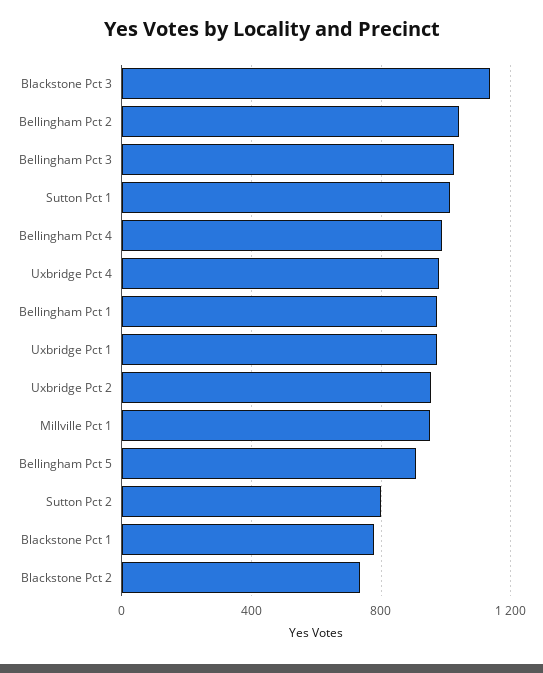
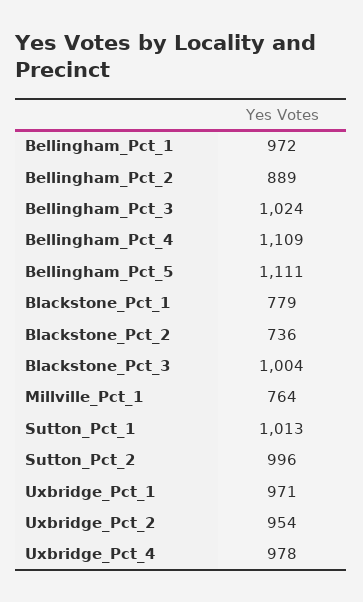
  {
-   "Blackstone Pct 3": 1150,
+   "Blackstone Pct 3": 1004,
-   "Bellingham Pct 2": 1050,
+   "Bellingham Pct 2": 889,
    "Bellingham Pct 3": 1024,
    "Sutton Pct 1": 1013,
-   "Bellingham Pct 4": 1000,
+   "Bellingham Pct 4": 1109,
    "Uxbridge Pct 4": 978,
    "Bellingham Pct 1": 972,
    "Uxbridge Pct 1": 971,
    "Uxbridge Pct 2": 954,
-   "Millville Pct 1": 950,
+   "Millville Pct 1": 764,
-   "Bellingham Pct 5": 900,
+   "Bellingham Pct 5": 1111,
-   "Sutton Pct 2": 800,
+   "Sutton Pct 2": 996,
    "Blackstone Pct 1": 779,
    "Blackstone Pct 2": 736
  }

